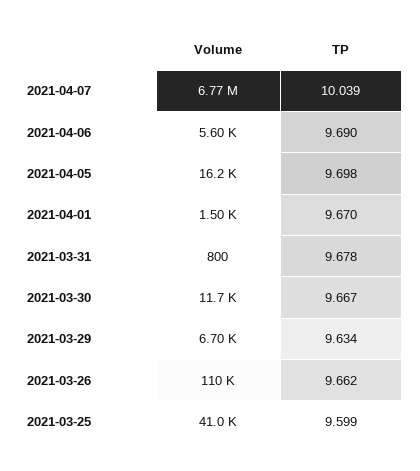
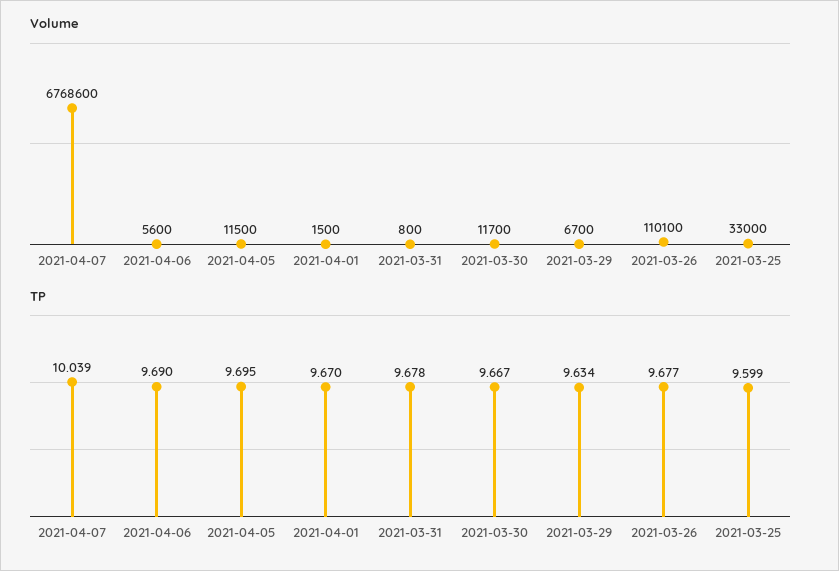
  {
    "Volume": {
      "2021-04-07": 6768600,
      "2021-04-06": 5600,
-     "2021-04-05": 16200,
+     "2021-04-05": 11500,
      "2021-04-01": 1500,
      "2021-03-31": 800,
      "2021-03-30": 11700,
      "2021-03-29": 6700,
      "2021-03-26": 110100,
-     "2021-03-25": 41000
+     "2021-03-25": 33000
    },
    "TP": {
      "2021-04-07": 10.039,
      "2021-04-06": 9.69,
-     "2021-04-05": 9.698,
+     "2021-04-05": 9.695,
      "2021-04-01": 9.67,
      "2021-03-31": 9.678,
      "2021-03-30": 9.667,
      "2021-03-29": 9.634,
-     "2021-03-26": 9.662,
+     "2021-03-26": 9.677,
      "2021-03-25": 9.599
    }
  }

